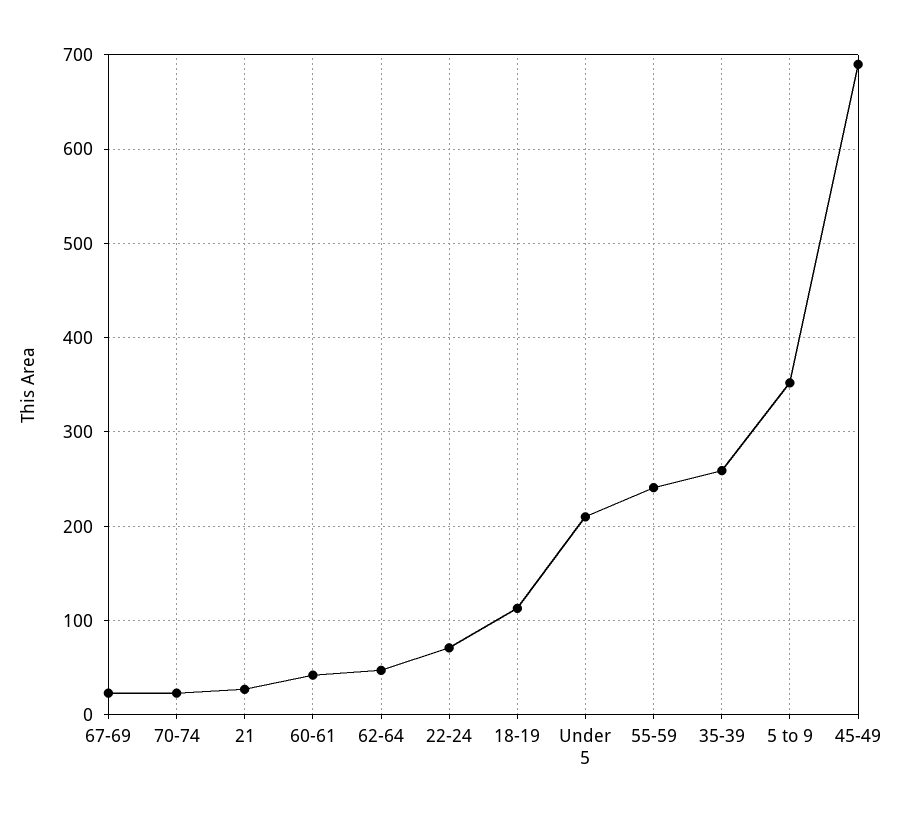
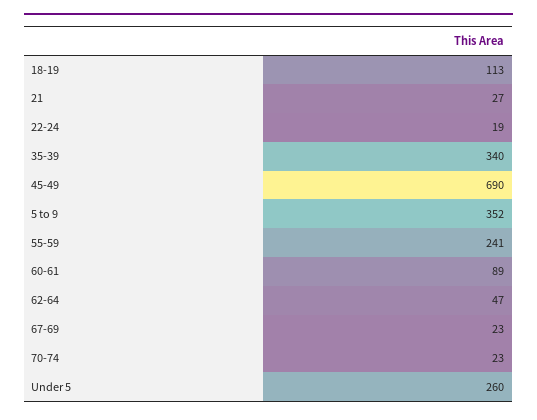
  {
    "67-69": 23,
    "70-74": 23,
    "21": 27,
-   "60-61": 40,
+   "60-61": 89,
    "62-64": 47,
-   "22-24": 70,
+   "22-24": 19,
    "18-19": 113,
-   "Under 5": 210,
+   "Under 5": 260,
    "55-59": 241,
-   "35-39": 260,
+   "35-39": 340,
    "5 to 9": 352,
    "45-49": 690
  }

